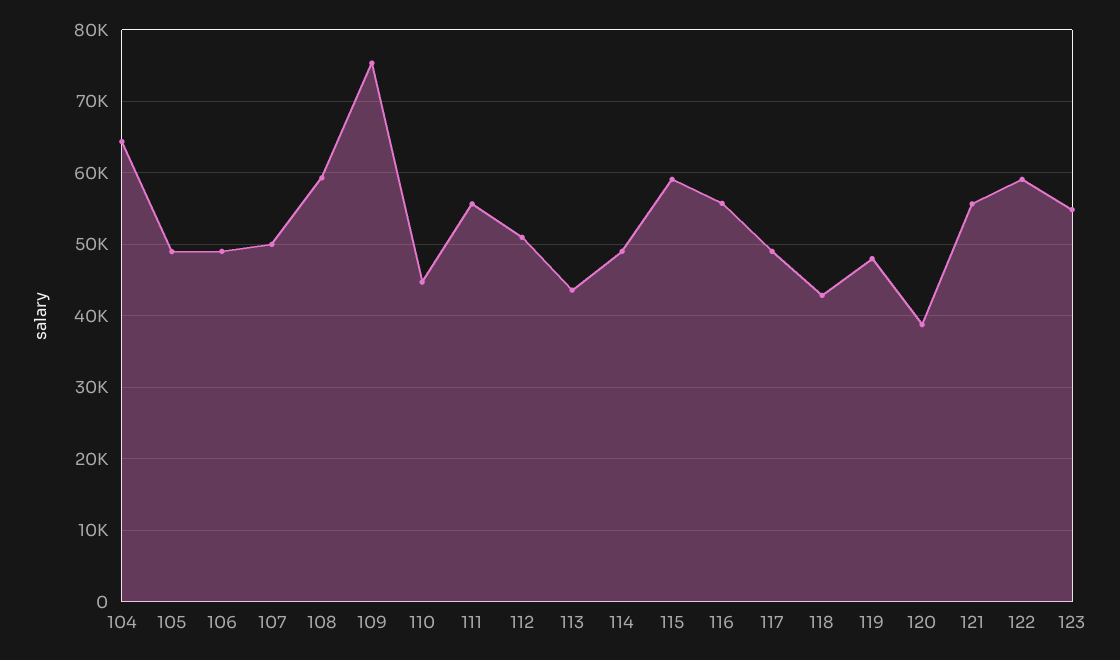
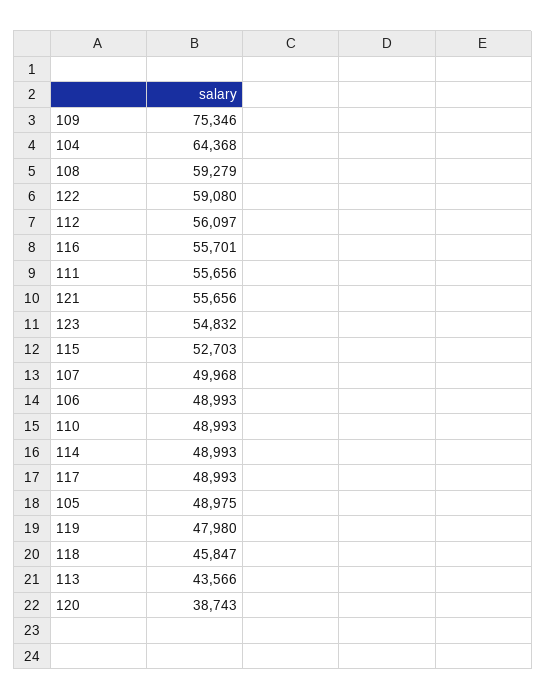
  {
    "104": 64368,
    "105": 48975,
    "106": 48993,
    "107": 49968,
    "108": 59279,
    "109": 75346,
-   "110": 45000,
+   "110": 48993,
    "111": 55656,
-   "112": 51000,
+   "112": 56097,
    "113": 43566,
    "114": 48993,
-   "115": 59000,
+   "115": 52703,
    "116": 55701,
    "117": 48993,
-   "118": 43000,
+   "118": 45847,
    "119": 47980,
    "120": 38743,
    "121": 55656,
    "122": 59080,
    "123": 54832
  }

